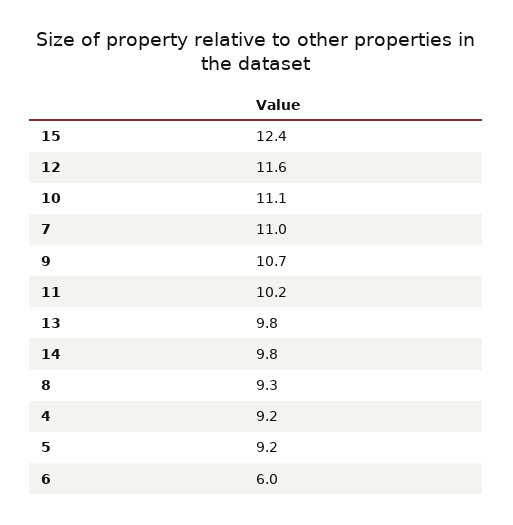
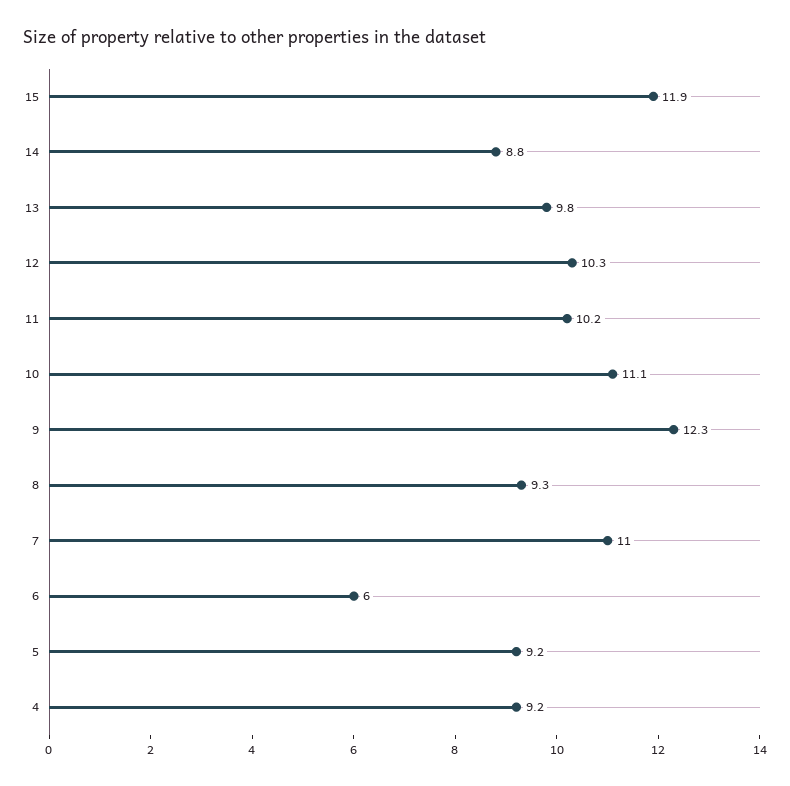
  {
-   "15": 12.4,
+   "15": 11.9,
-   "12": 11.6,
+   "12": 10.3,
    "10": 11.1,
    "7": 11,
-   "9": 10.7,
+   "9": 12.3,
    "11": 10.2,
    "13": 9.8,
-   "14": 9.8,
+   "14": 8.8,
    "8": 9.3,
    "4": 9.2,
    "5": 9.2,
    "6": 6
  }

